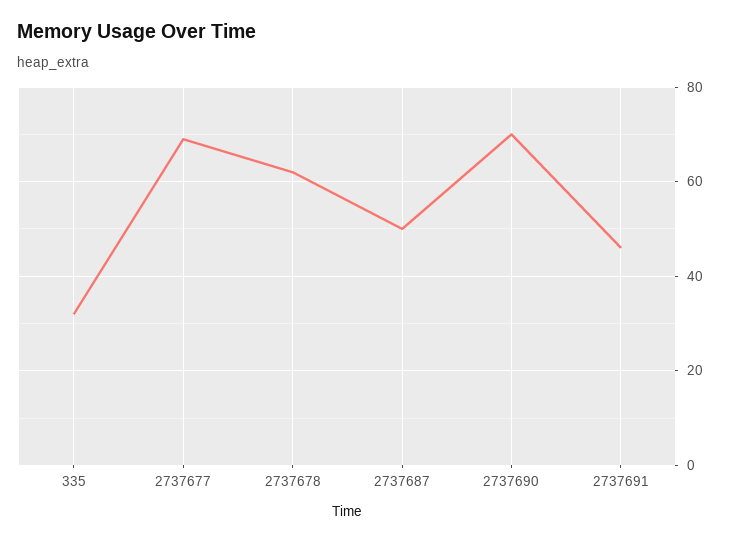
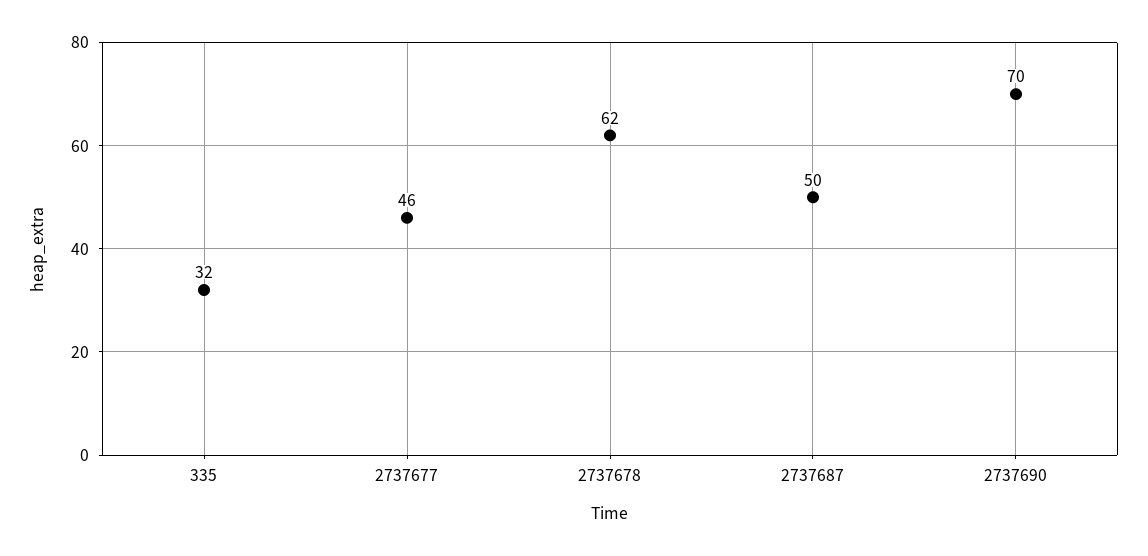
  {
    "335": 32,
-   "2737677": 70,
+   "2737677": 46,
    "2737678": 62,
    "2737687": 50,
-   "2737690": 70,
+   "2737690": 70
-   "2737691": 45
  }

